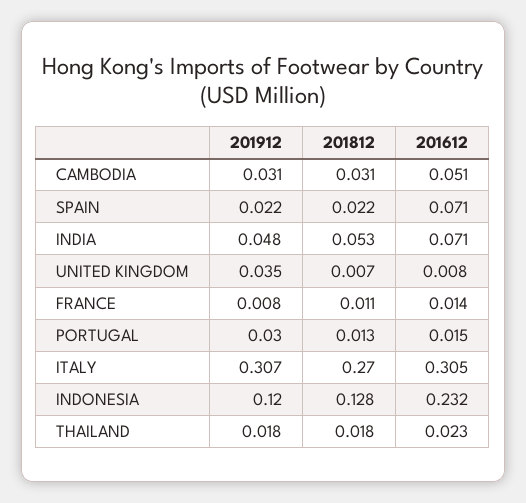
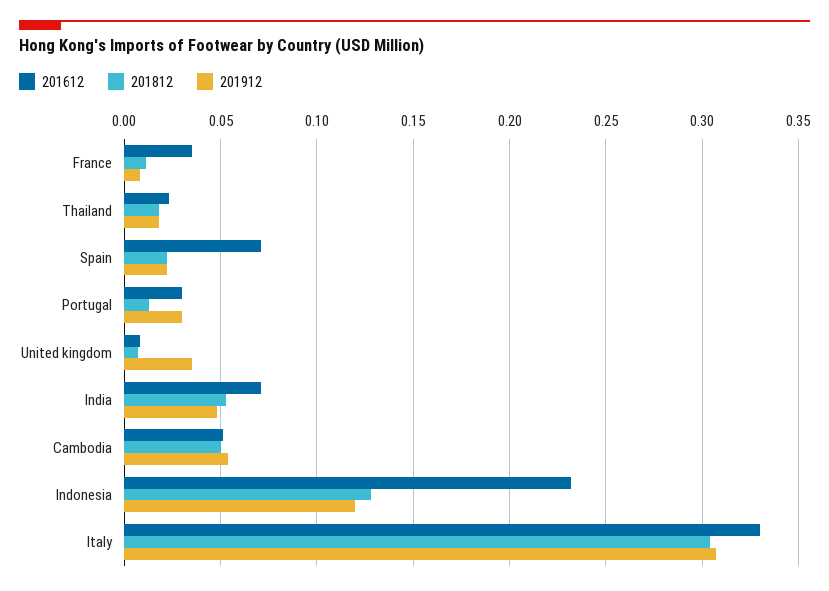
  {
    "201912": {
-     "CAMBODIA": 0.031,
+     "CAMBODIA": 0.055,
      "SPAIN": 0.022,
      "INDIA": 0.048,
      "UNITED KINGDOM": 0.035,
      "FRANCE": 0.008,
      "PORTUGAL": 0.03,
      "ITALY": 0.307,
      "INDONESIA": 0.12,
      "THAILAND": 0.018
    },
    "201812": {
-     "CAMBODIA": 0.031,
+     "CAMBODIA": 0.05,
      "SPAIN": 0.022,
      "INDIA": 0.053,
      "UNITED KINGDOM": 0.007,
      "FRANCE": 0.011,
      "PORTUGAL": 0.013,
-     "ITALY": 0.27,
+     "ITALY": 0.305,
      "INDONESIA": 0.128,
      "THAILAND": 0.018
    },
    "201612": {
      "CAMBODIA": 0.051,
      "SPAIN": 0.071,
      "INDIA": 0.071,
      "UNITED KINGDOM": 0.008,
-     "FRANCE": 0.014,
+     "FRANCE": 0.035,
-     "PORTUGAL": 0.015,
+     "PORTUGAL": 0.03,
-     "ITALY": 0.305,
+     "ITALY": 0.33,
      "INDONESIA": 0.232,
      "THAILAND": 0.023
    }
  }

